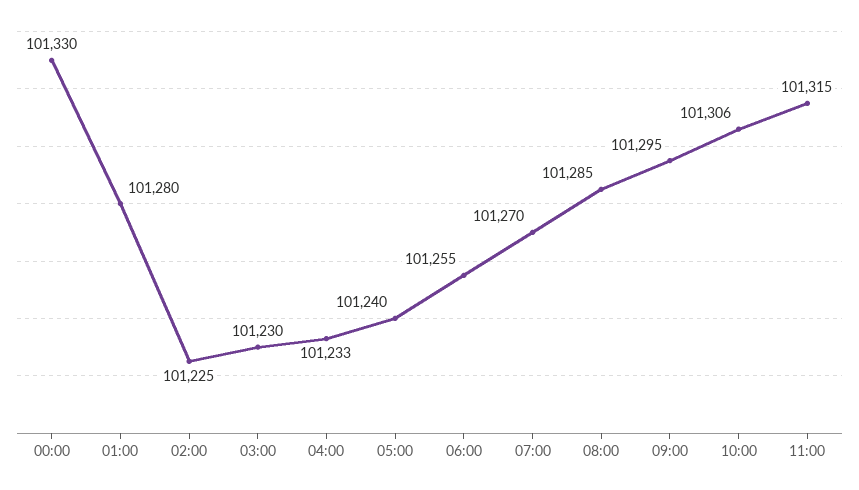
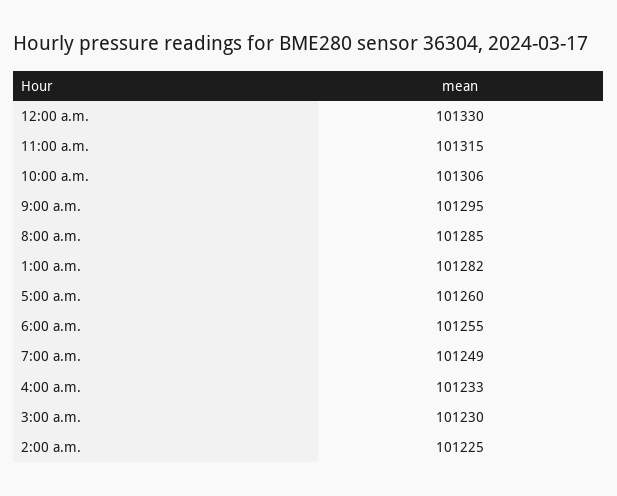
  {
    "00:00": 101330,
-   "01:00": 101280,
+   "01:00": 101282,
    "02:00": 101225,
    "03:00": 101230,
    "04:00": 101233,
-   "05:00": 101240,
+   "05:00": 101260,
    "06:00": 101255,
-   "07:00": 101270,
+   "07:00": 101249,
    "08:00": 101285,
    "09:00": 101295,
    "10:00": 101306,
    "11:00": 101315
  }

